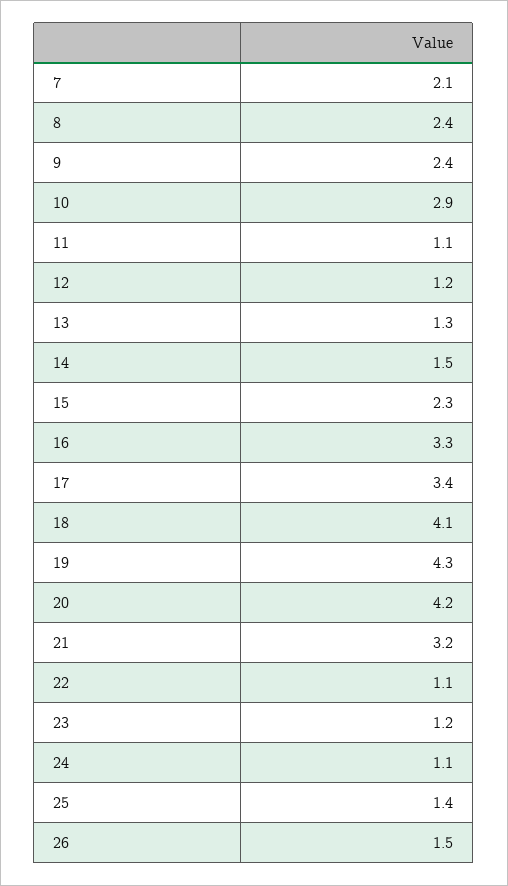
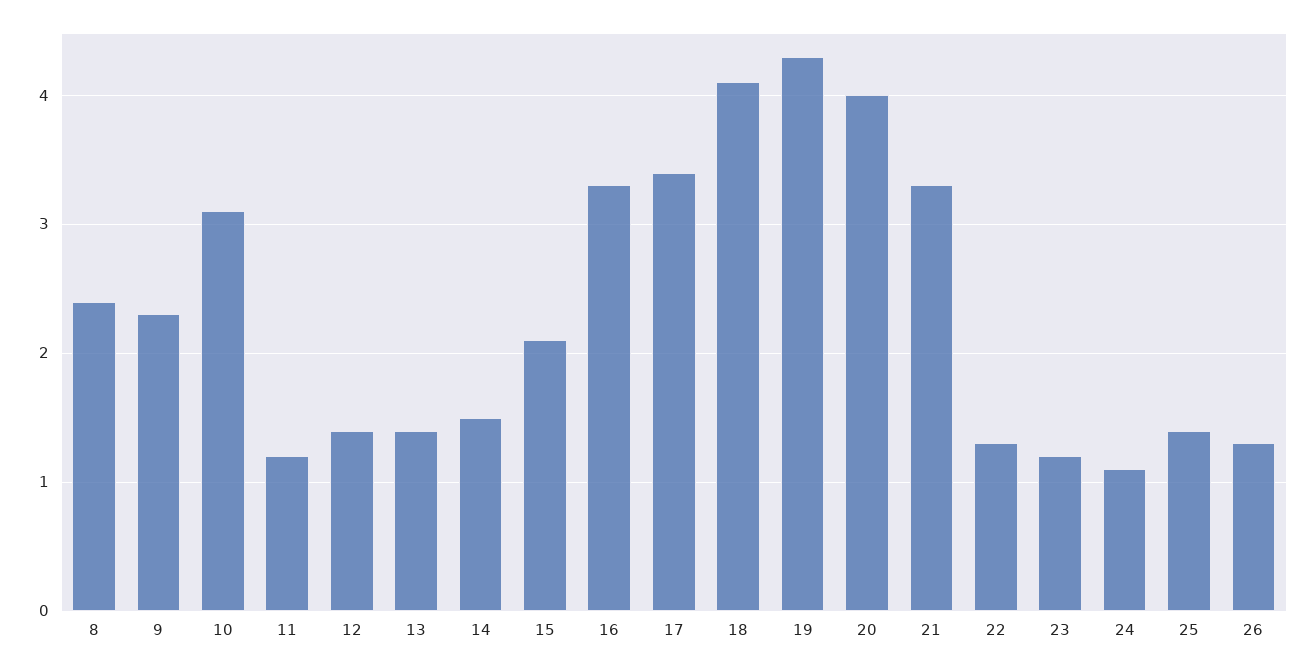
  {
-   "7": 2.1,
    "8": 2.4,
-   "9": 2.4,
+   "9": 2.3,
-   "10": 2.9,
+   "10": 3.1,
-   "11": 1.1,
+   "11": 1.2,
-   "12": 1.2,
+   "12": 1.4,
-   "13": 1.3,
+   "13": 1.4,
    "14": 1.5,
-   "15": 2.3,
+   "15": 2.1,
    "16": 3.3,
    "17": 3.4,
    "18": 4.1,
    "19": 4.3,
-   "20": 4.2,
+   "20": 4,
-   "21": 3.2,
+   "21": 3.3,
-   "22": 1.1,
+   "22": 1.3,
    "23": 1.2,
    "24": 1.1,
    "25": 1.4,
-   "26": 1.5
+   "26": 1.3
  }

